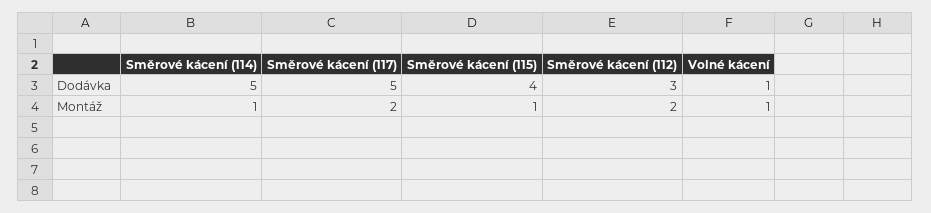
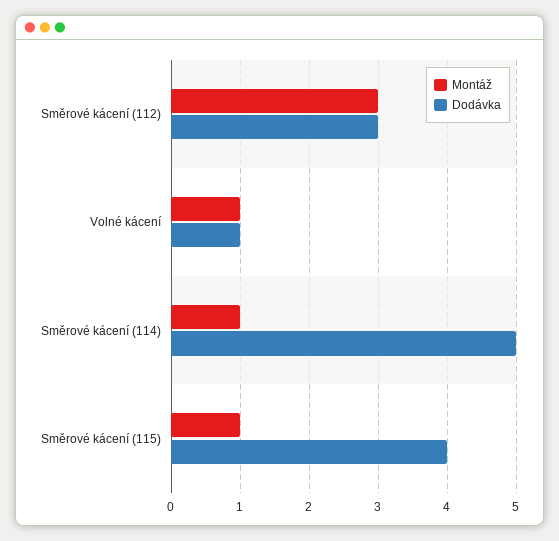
  {
    "Dodávka": {
      "Směrové kácení (114)": 5,
-     "Směrové kácení (117)": 5,
      "Směrové kácení (115)": 4,
      "Směrové kácení (112)": 3,
      "Volné kácení": 1
    },
    "Montáž": {
      "Směrové kácení (114)": 1,
-     "Směrové kácení (117)": 2,
      "Směrové kácení (115)": 1,
-     "Směrové kácení (112)": 2,
+     "Směrové kácení (112)": 3,
      "Volné kácení": 1
    }
  }

